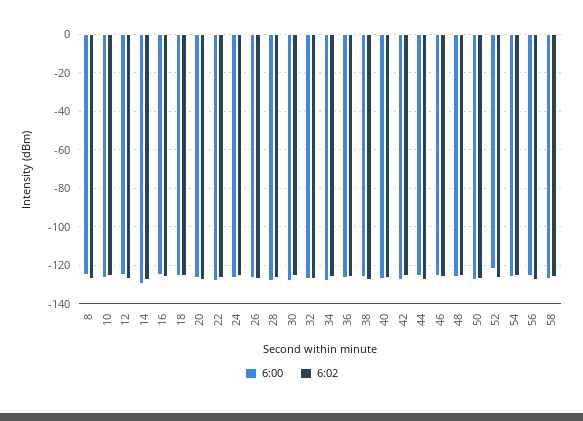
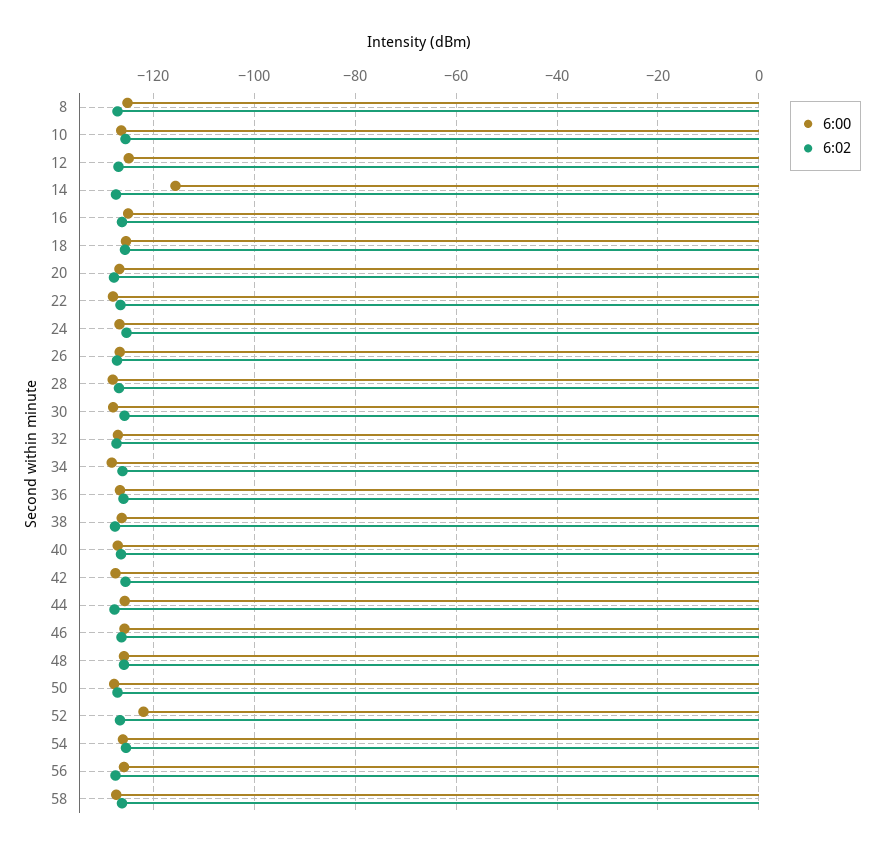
  {
    "6:00": {
      "8": -126,
      "10": -126,
      "12": -124,
-     "14": -130,
+     "14": -116,
      "16": -124,
      "18": -126,
      "20": -126,
      "22": -128,
      "24": -126,
      "26": -126,
      "28": -128,
      "30": -128,
      "32": -128,
      "34": -128,
      "36": -126,
      "38": -126,
      "40": -128,
      "42": -128,
      "44": -126,
      "46": -126,
      "48": -126,
      "50": -128,
      "52": -122,
      "54": -126,
      "56": -126,
      "58": -128
    },
    "6:02": {
      "8": -128,
      "10": -126,
      "12": -126,
      "14": -128,
      "16": -126,
      "18": -126,
      "20": -128,
      "22": -126,
      "24": -126,
      "26": -128,
      "28": -126,
      "30": -126,
      "32": -128,
      "34": -126,
      "36": -126,
      "38": -128,
      "40": -126,
      "42": -126,
      "44": -128,
      "46": -126,
      "48": -126,
      "50": -128,
      "52": -126,
      "54": -126,
      "56": -128,
      "58": -126
    }
  }

